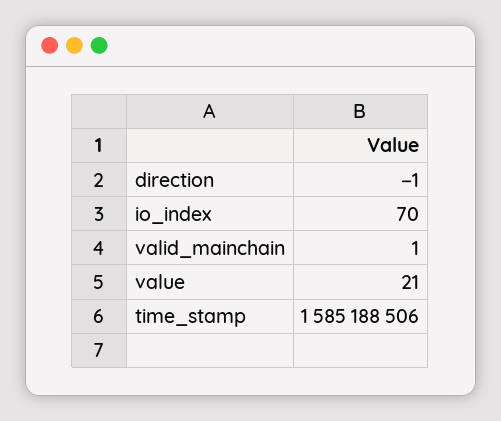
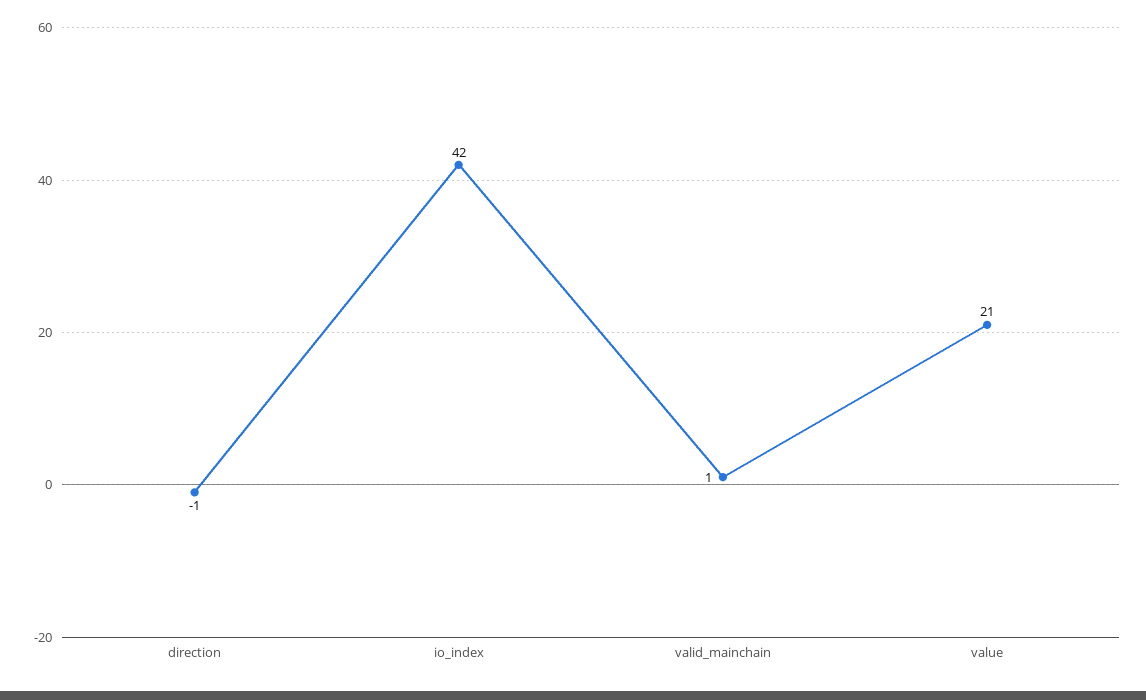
  {
    "direction": -1,
-   "io_index": 70,
+   "io_index": 42,
    "valid_mainchain": 1,
-   "value": 21,
+   "value": 21
-   "time_stamp": 1585188506
  }

